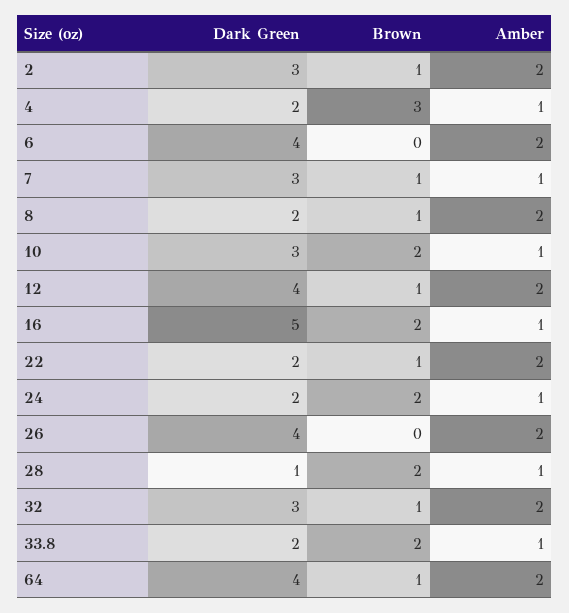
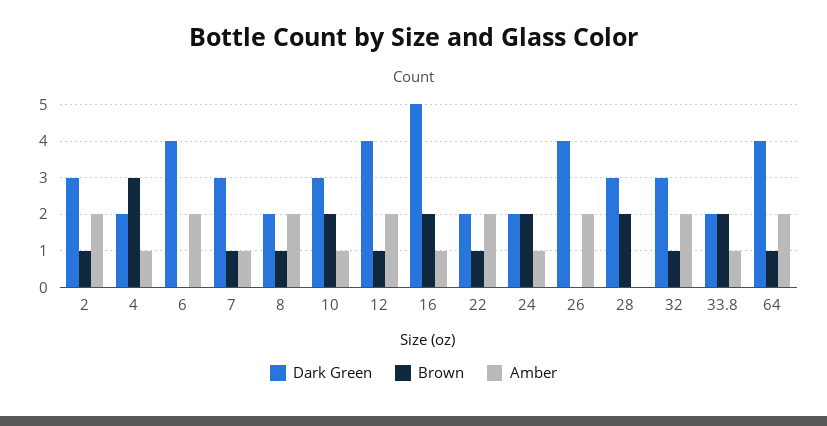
  {
    "Dark Green": {
      "2": 3,
      "4": 2,
      "6": 4,
      "7": 3,
      "8": 2,
      "10": 3,
      "12": 4,
      "16": 5,
      "22": 2,
      "24": 2,
      "26": 4,
-     "28": 1,
+     "28": 3,
      "32": 3,
      "33.8": 2,
      "64": 4
    },
    "Brown": {
      "2": 1,
      "4": 3,
      "6": 0,
      "7": 1,
      "8": 1,
      "10": 2,
      "12": 1,
      "16": 2,
      "22": 1,
      "24": 2,
      "26": 0,
      "28": 2,
      "32": 1,
      "33.8": 2,
      "64": 1
    },
    "Amber": {
      "2": 2,
      "4": 1,
      "6": 2,
      "7": 1,
      "8": 2,
      "10": 1,
      "12": 2,
      "16": 1,
      "22": 2,
      "24": 1,
      "26": 2,
-     "28": 1,
+     "28": 0,
      "32": 2,
      "33.8": 1,
      "64": 2
    }
  }

